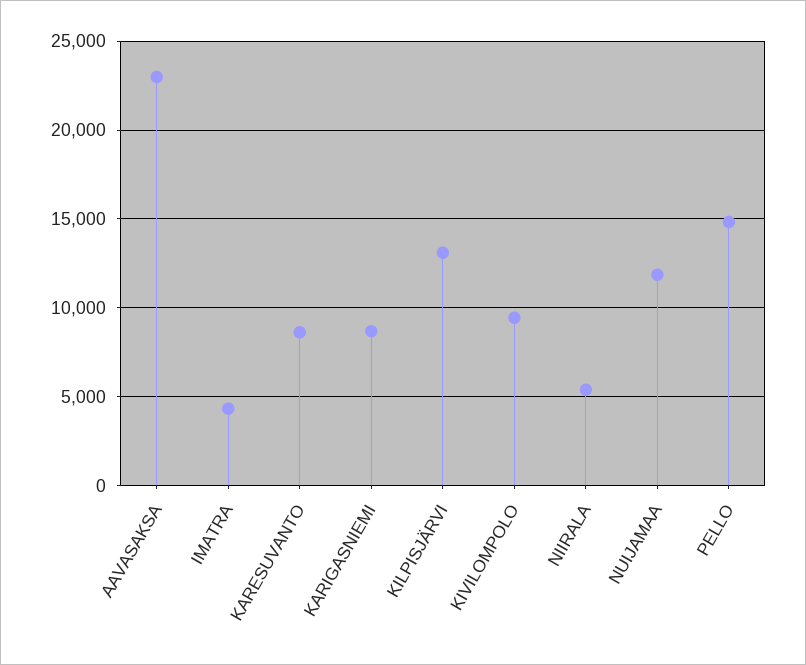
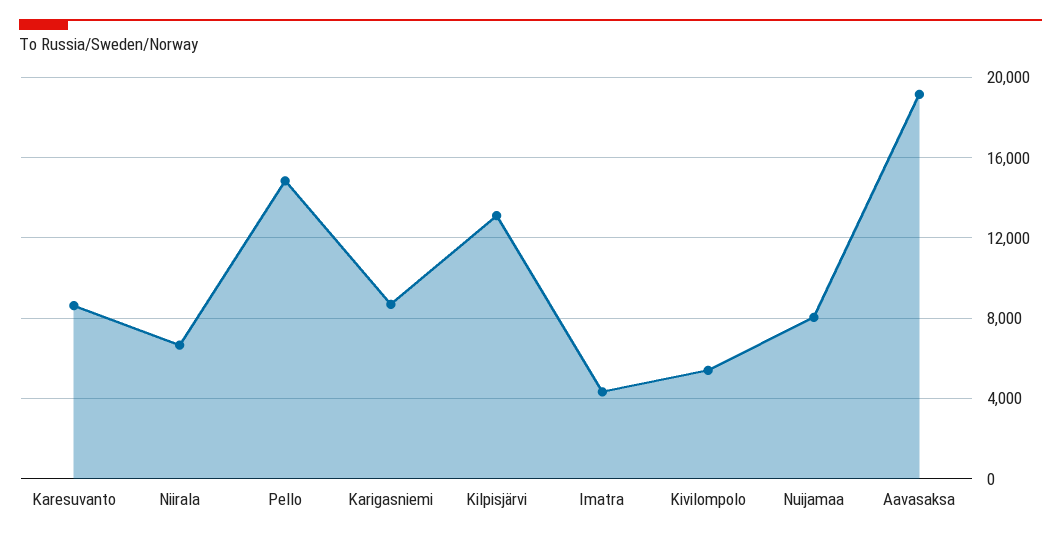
  {
-   "AAVASAKSA": 23000,
+   "AAVASAKSA": 19000,
    "IMATRA": 4500,
    "KARESUVANTO": 8500,
    "KARIGASNIEMI": 8500,
    "KILPISJÄRVI": 13000,
-   "KIVILOMPOLO": 9500,
+   "KIVILOMPOLO": 5500,
-   "NIIRALA": 5500,
+   "NIIRALA": 6500,
-   "NUIJAMAA": 12000,
+   "NUIJAMAA": 8000,
    "PELLO": 15000
  }

